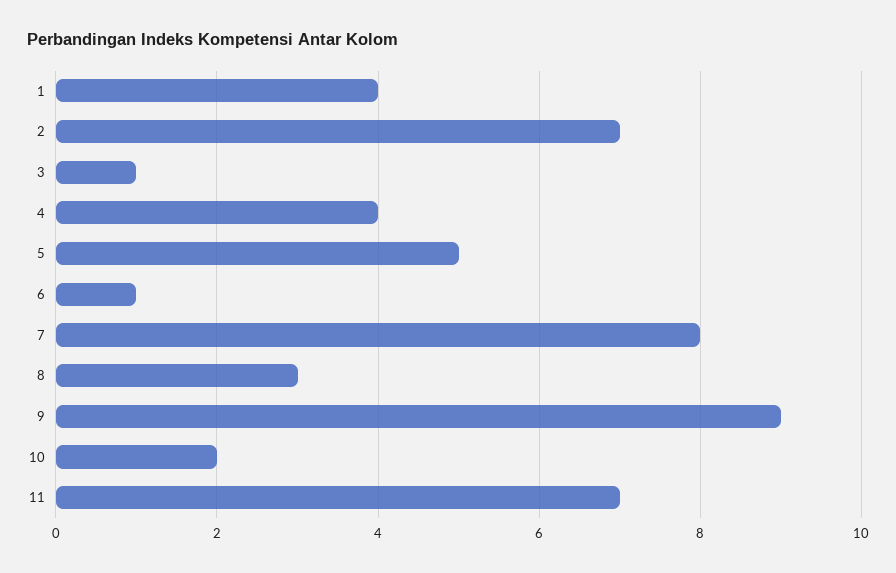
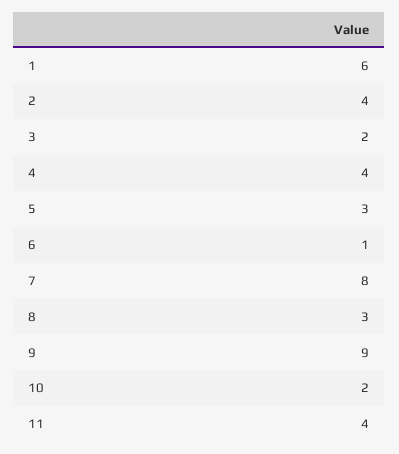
  {
-   "1": 4,
+   "1": 6,
-   "2": 7,
+   "2": 4,
-   "3": 1,
+   "3": 2,
    "4": 4,
-   "5": 5,
+   "5": 3,
    "6": 1,
    "7": 8,
    "8": 3,
    "9": 9,
    "10": 2,
-   "11": 7
+   "11": 4
  }

